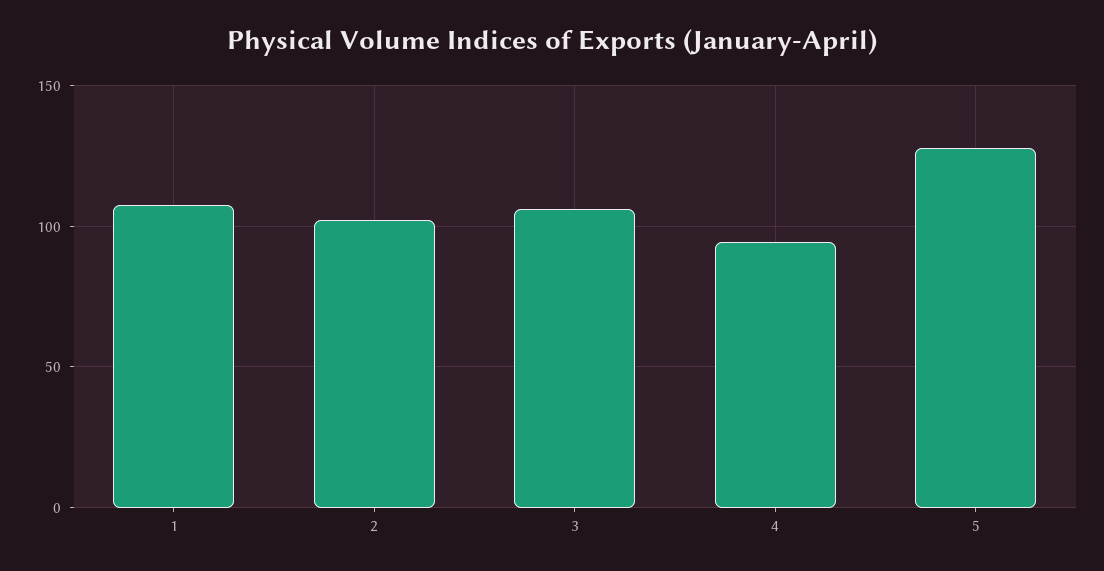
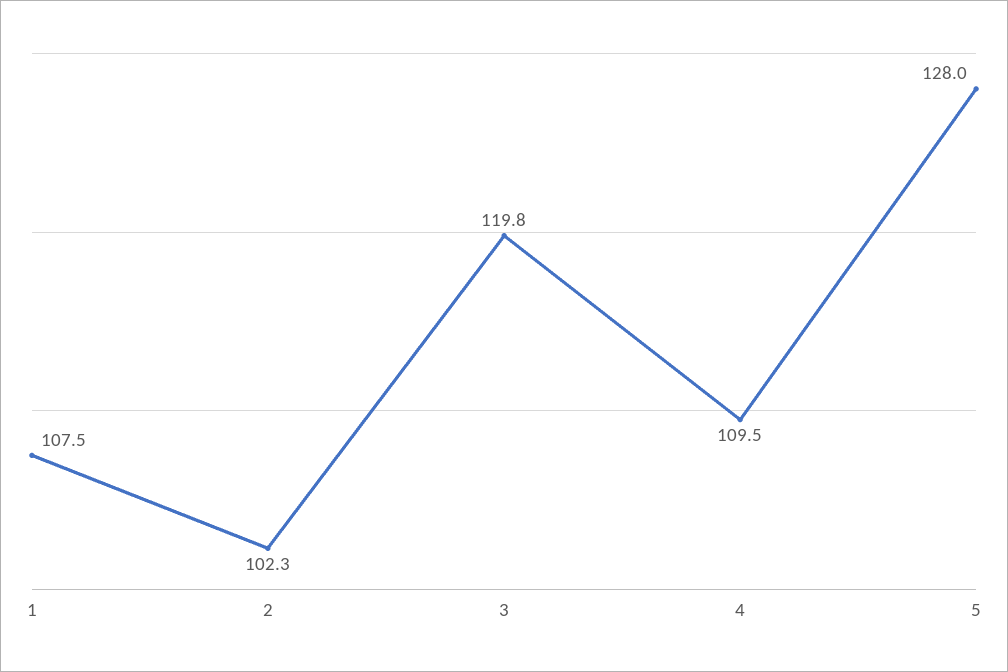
  {
    "1": 107.5,
    "2": 102.3,
-   "3": 105,
+   "3": 119.8,
-   "4": 95,
+   "4": 109.5,
    "5": 128
  }

